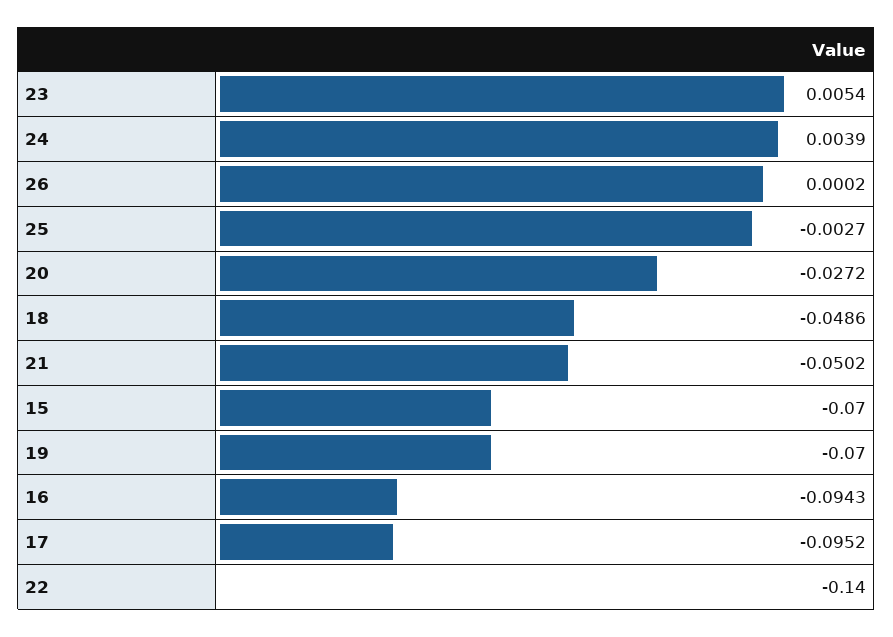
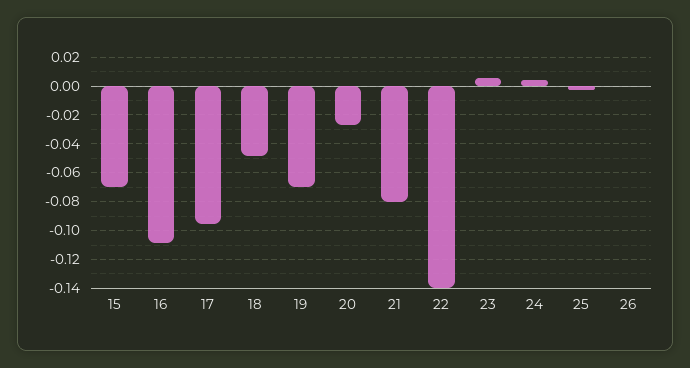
  {
    "23": 0.0054,
    "24": 0.0039,
    "26": 0.0002,
    "25": -0.0027,
    "20": -0.0272,
    "18": -0.0486,
-   "21": -0.0502,
+   "21": -0.08,
    "15": -0.07,
    "19": -0.07,
-   "16": -0.0943,
+   "16": -0.11,
    "17": -0.0952,
    "22": -0.14
  }

